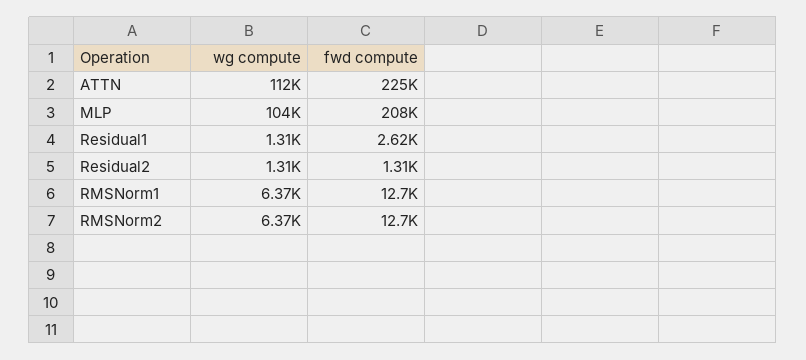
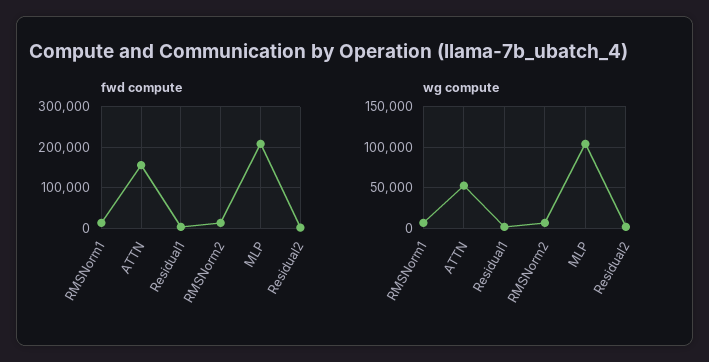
  {
    "wg compute": {
-     "ATTN": 112000,
+     "ATTN": 50000,
      "MLP": 104000,
      "Residual1": 1310,
      "Residual2": 1310,
      "RMSNorm1": 6370,
      "RMSNorm2": 6370
    },
    "fwd compute": {
-     "ATTN": 225000,
+     "ATTN": 160000,
      "MLP": 208000,
      "Residual1": 2620,
      "Residual2": 1310,
      "RMSNorm1": 12700,
      "RMSNorm2": 12700
    }
  }

